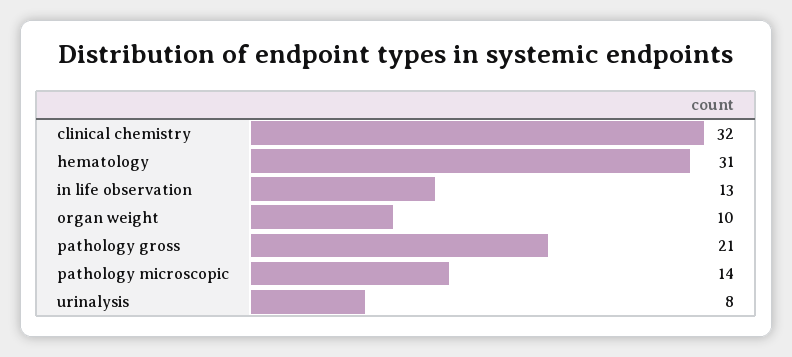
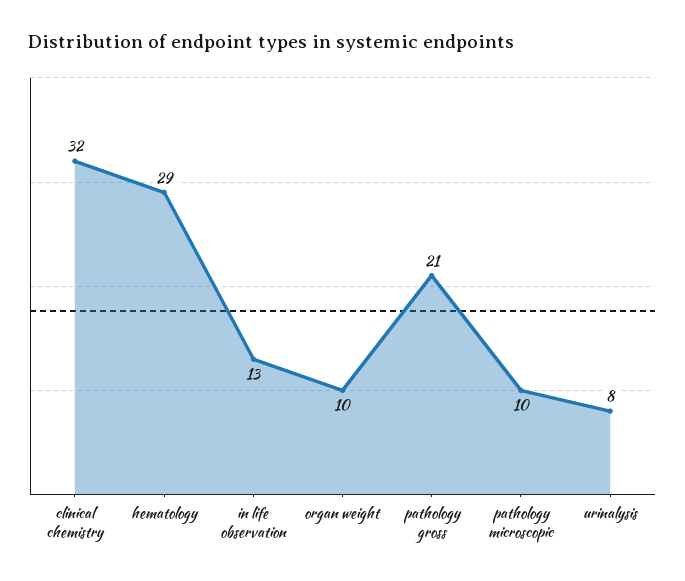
  {
    "clinical chemistry": 32,
-   "hematology": 31,
+   "hematology": 29,
    "in life observation": 13,
    "organ weight": 10,
    "pathology gross": 21,
-   "pathology microscopic": 14,
+   "pathology microscopic": 10,
    "urinalysis": 8
  }

